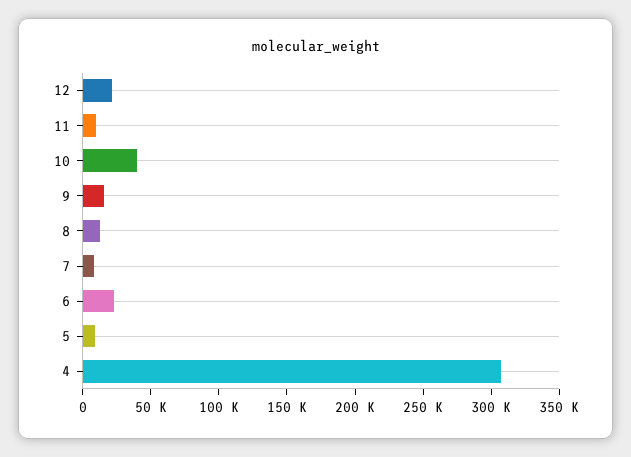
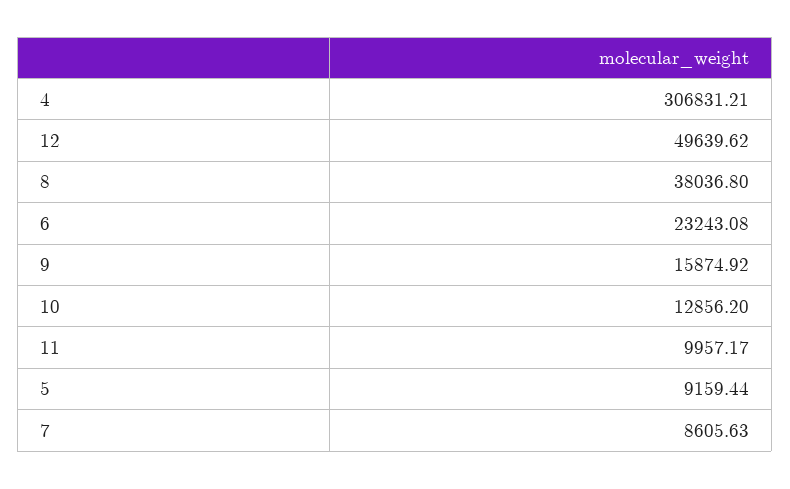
  {
-   "12": 20000,
+   "12": 49639.62,
    "11": 9957.17,
-   "10": 40000,
+   "10": 12856.2,
    "9": 15874.92,
-   "8": 10000,
+   "8": 38036.8,
    "7": 8605.63,
    "6": 23243.08,
    "5": 9159.44,
    "4": 306831.21
  }

